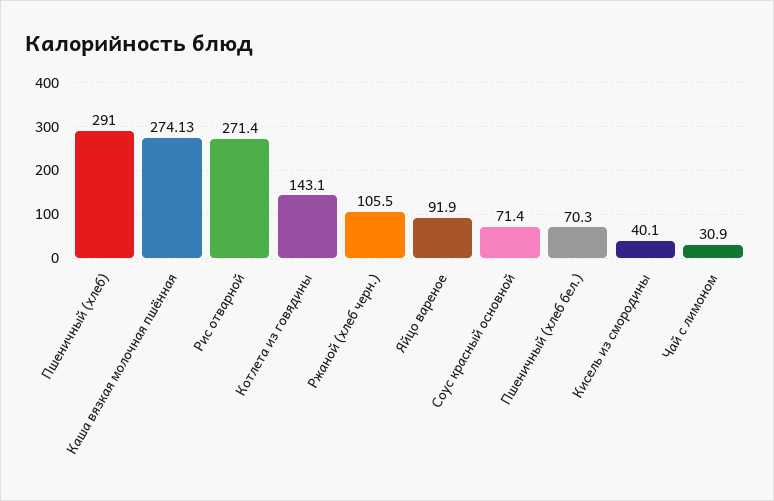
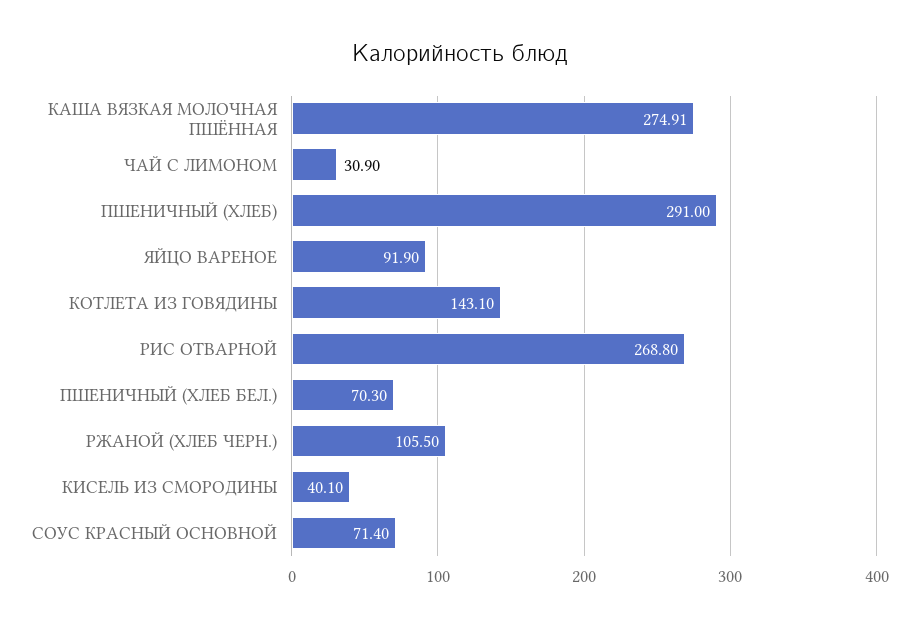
  {
    "Пшеничный (хлеб)": 291,
-   "Каша вязкая молочная пшённая": 274.13,
+   "Каша вязкая молочная пшённая": 274.91,
-   "Рис отварной": 271.4,
+   "Рис отварной": 268.8,
    "Котлета из говядины": 143.1,
    "Ржаной (хлеб черн.)": 105.5,
    "Яйцо вареное": 91.9,
    "Соус красный основной": 71.4,
    "Пшеничный (хлеб бел.)": 70.3,
    "Кисель из смородины": 40.1,
    "Чай с лимоном": 30.9
  }

